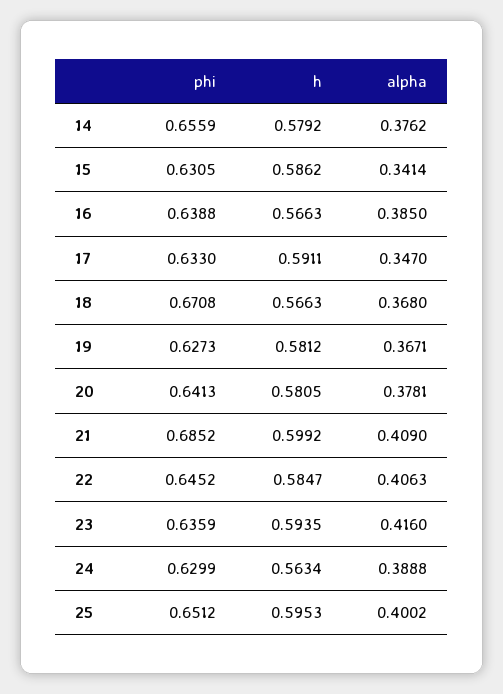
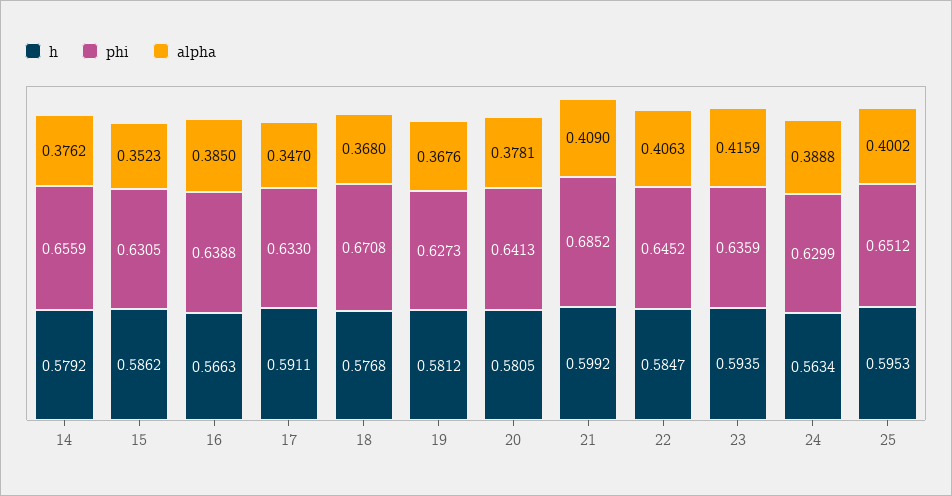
  {
    "phi": {
      "14": 0.6559,
      "15": 0.6305,
      "16": 0.6388,
      "17": 0.633,
      "18": 0.6708,
      "19": 0.6273,
      "20": 0.6413,
      "21": 0.6852,
      "22": 0.6452,
      "23": 0.6359,
      "24": 0.6299,
      "25": 0.6512
    },
    "h": {
      "14": 0.5792,
      "15": 0.5862,
      "16": 0.5663,
      "17": 0.5911,
-     "18": 0.5663,
+     "18": 0.5768,
      "19": 0.5812,
      "20": 0.5805,
      "21": 0.5992,
      "22": 0.5847,
      "23": 0.5935,
      "24": 0.5634,
      "25": 0.5953
    },
    "alpha": {
      "14": 0.3762,
-     "15": 0.3414,
+     "15": 0.3523,
      "16": 0.385,
      "17": 0.347,
      "18": 0.368,
-     "19": 0.3671,
+     "19": 0.3676,
      "20": 0.3781,
      "21": 0.409,
      "22": 0.4063,
-     "23": 0.416,
+     "23": 0.4159,
      "24": 0.3888,
      "25": 0.4002
    }
  }

